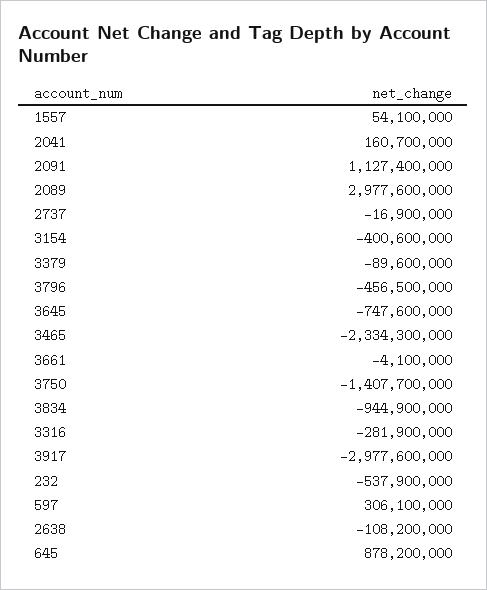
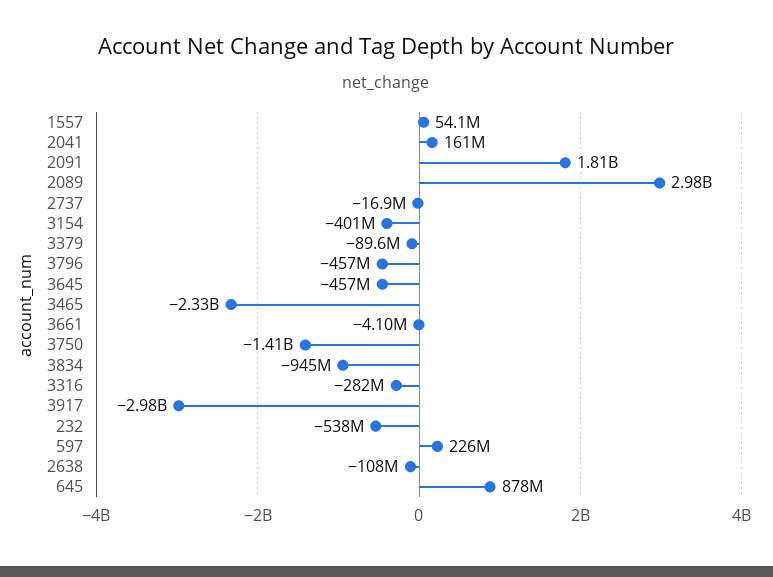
  {
    "1557": 54100000,
    "2041": 160700000,
-   "2091": 1127400000,
+   "2091": 1810000000,
    "2089": 2977600000,
    "2737": -16900000,
    "3154": -400600000,
    "3379": -89600000,
    "3796": -456500000,
-   "3645": -747600000,
+   "3645": -457000000,
    "3465": -2334300000,
    "3661": -4100000,
    "3750": -1407700000,
    "3834": -944900000,
    "3316": -281900000,
    "3917": -2977600000,
    "232": -537900000,
-   "597": 306100000,
+   "597": 226000000,
    "2638": -108200000,
    "645": 878200000
  }

